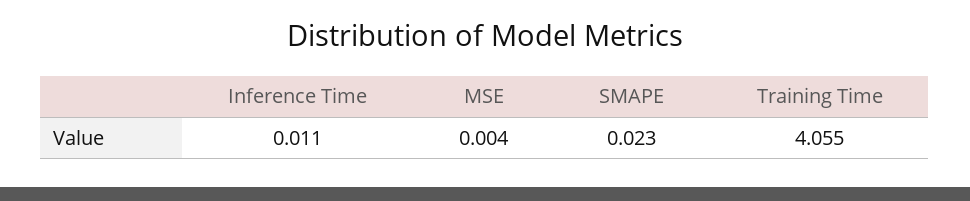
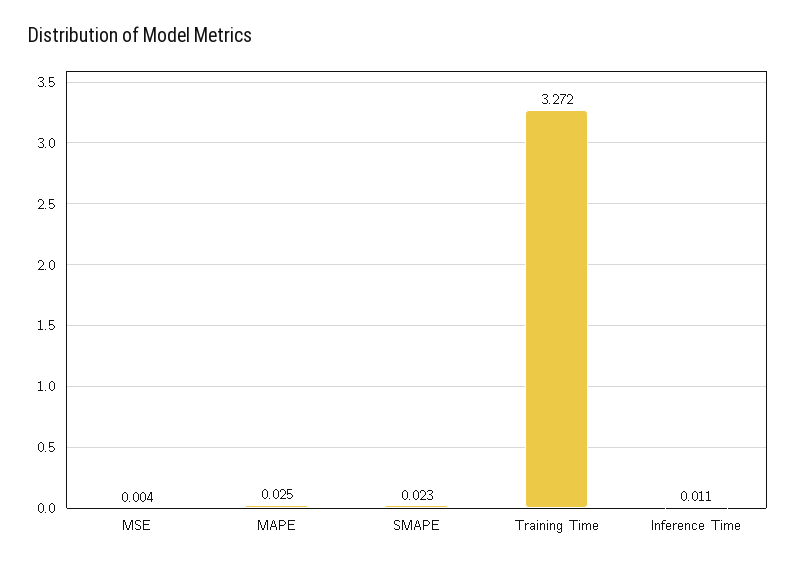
  {
    "Inference Time": 0.011,
    "MSE": 0.004,
    "SMAPE": 0.023,
-   "Training Time": 4.055
+   "Training Time": 3.272,
+   "MAPE": 0.025
  }

